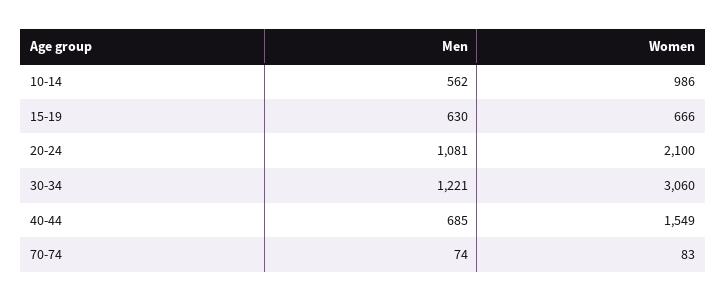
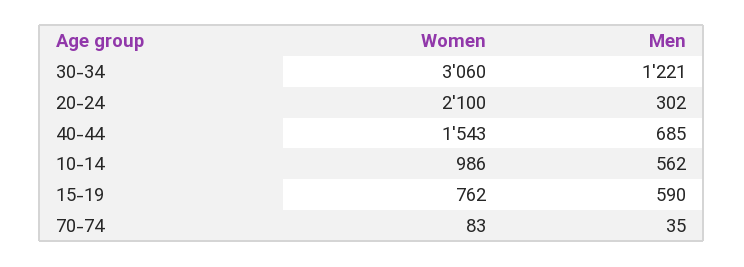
  {
    "Men": {
      "10-14": 562,
-     "15-19": 630,
+     "15-19": 590,
-     "20-24": 1081,
+     "20-24": 302,
      "30-34": 1221,
      "40-44": 685,
-     "70-74": 74
+     "70-74": 35
    },
    "Women": {
      "10-14": 986,
-     "15-19": 666,
+     "15-19": 762,
      "20-24": 2100,
      "30-34": 3060,
-     "40-44": 1549,
+     "40-44": 1543,
      "70-74": 83
    }
  }

